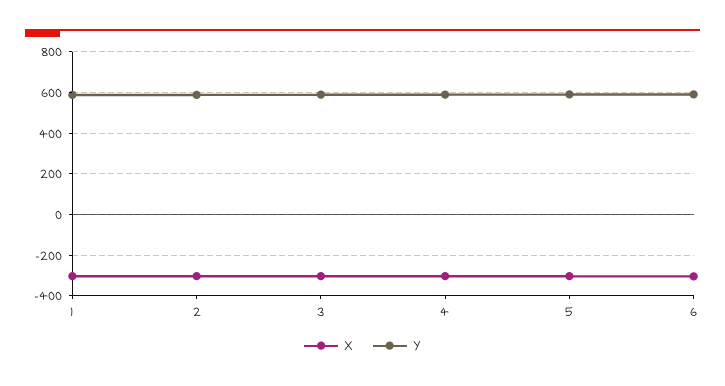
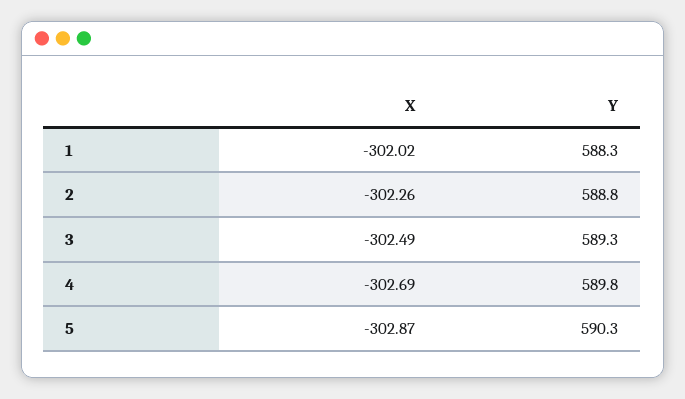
  {
    "X": {
      "1": -302.02,
      "2": -302.26,
      "3": -302.49,
      "4": -302.69,
-     "5": -302.87,
+     "5": -302.87
-     "6": -300
    },
    "Y": {
      "1": 588.3,
      "2": 588.8,
      "3": 589.3,
      "4": 589.8,
-     "5": 590.3,
+     "5": 590.3
-     "6": 600
    }
  }

